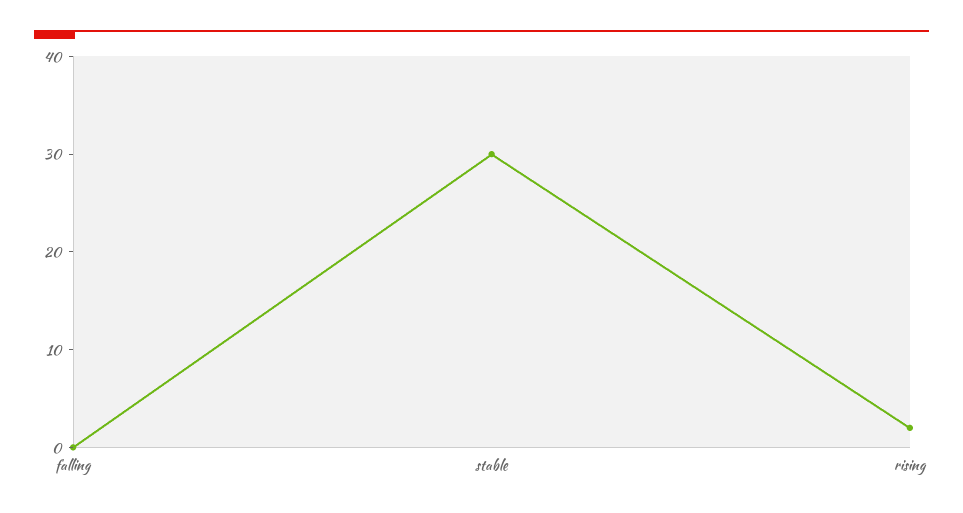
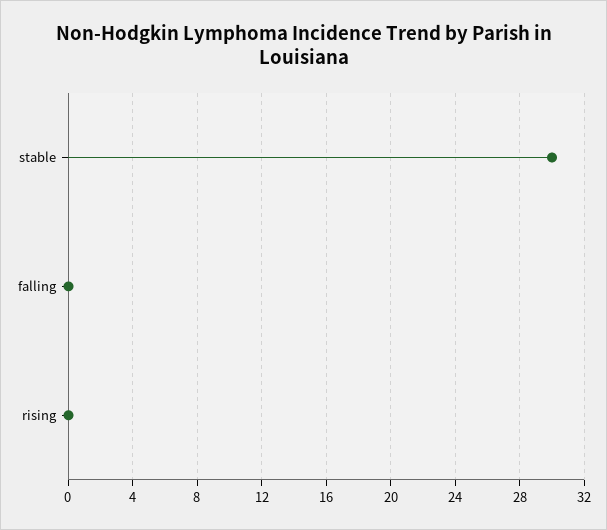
  {
    "falling": 0,
    "stable": 30,
-   "rising": 2
+   "rising": 0
  }

